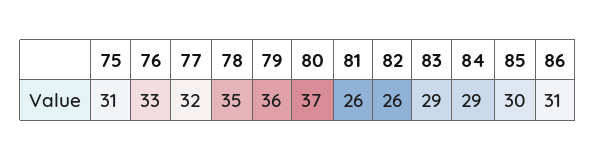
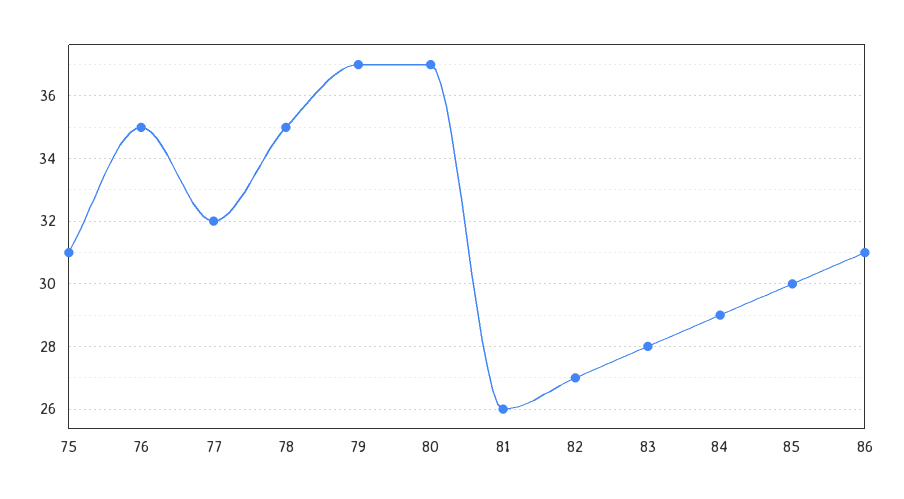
  {
    "75": 31,
-   "76": 33,
+   "76": 35,
    "77": 32,
    "78": 35,
-   "79": 36,
+   "79": 37,
    "80": 37,
    "81": 26,
-   "82": 26,
+   "82": 27,
-   "83": 29,
+   "83": 28,
    "84": 29,
    "85": 30,
    "86": 31
  }

